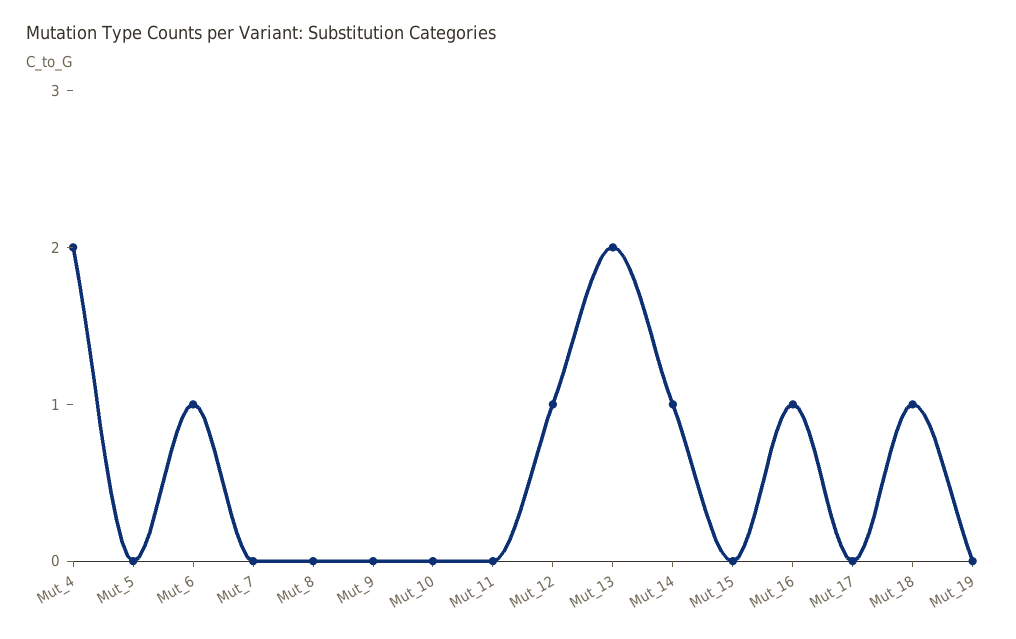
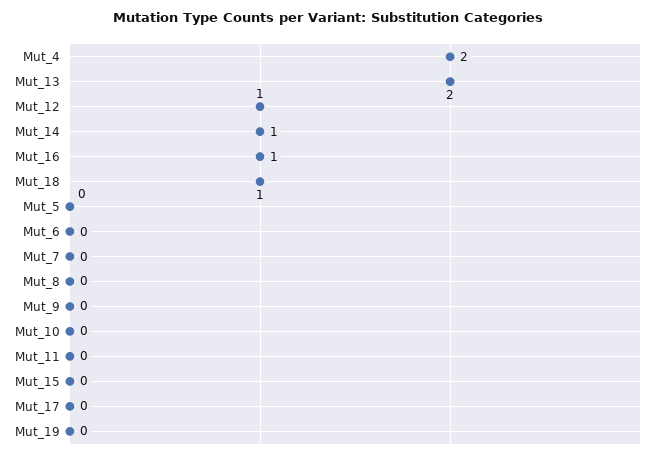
  {
    "Mut_4": 2,
    "Mut_5": 0,
-   "Mut_6": 1,
+   "Mut_6": 0,
    "Mut_7": 0,
    "Mut_8": 0,
    "Mut_9": 0,
    "Mut_10": 0,
    "Mut_11": 0,
    "Mut_12": 1,
    "Mut_13": 2,
    "Mut_14": 1,
    "Mut_15": 0,
    "Mut_16": 1,
    "Mut_17": 0,
    "Mut_18": 1,
    "Mut_19": 0
  }

